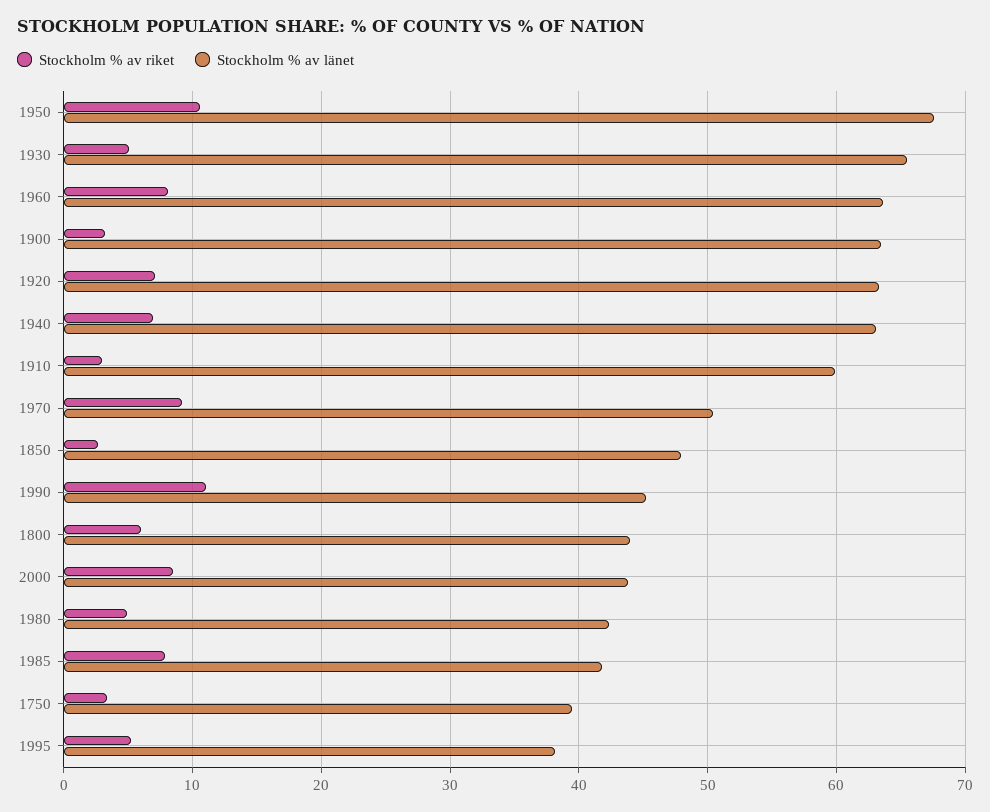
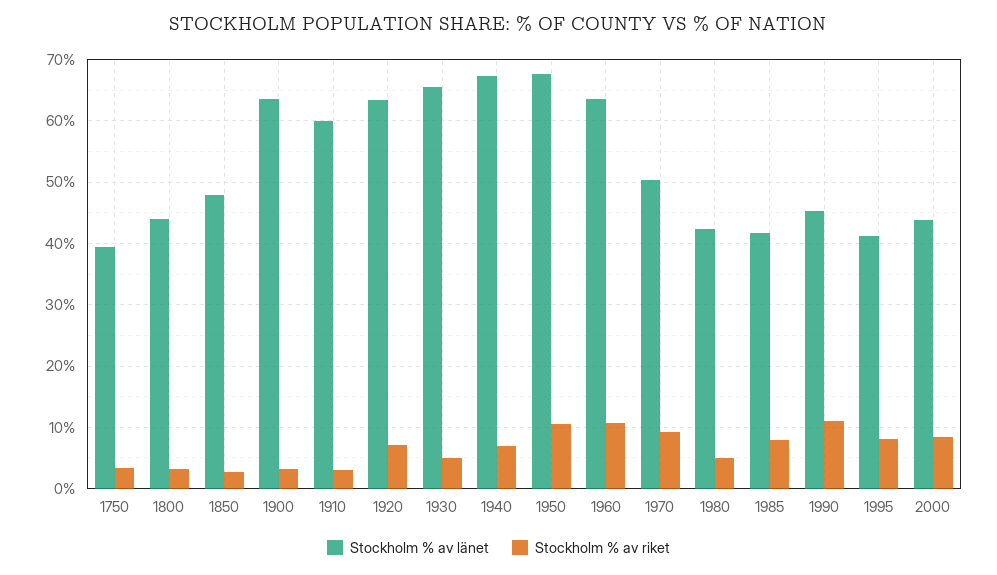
  {
    "Stockholm % av riket": {
      "1950": 11,
      "1930": 5,
-     "1960": 8,
+     "1960": 11,
      "1900": 3,
      "1920": 7,
      "1940": 7,
      "1910": 3,
      "1970": 9,
      "1850": 3,
      "1990": 11,
-     "1800": 6,
+     "1800": 3,
      "2000": 8,
      "1980": 5,
      "1985": 8,
      "1750": 3,
-     "1995": 5
+     "1995": 8
    },
    "Stockholm % av länet": {
      "1950": 68,
      "1930": 65,
      "1960": 64,
      "1900": 63,
      "1920": 63,
-     "1940": 63,
+     "1940": 67,
      "1910": 60,
      "1970": 50,
      "1850": 48,
      "1990": 45,
      "1800": 44,
      "2000": 44,
      "1980": 42,
      "1985": 42,
      "1750": 39,
-     "1995": 38
+     "1995": 41
    }
  }

